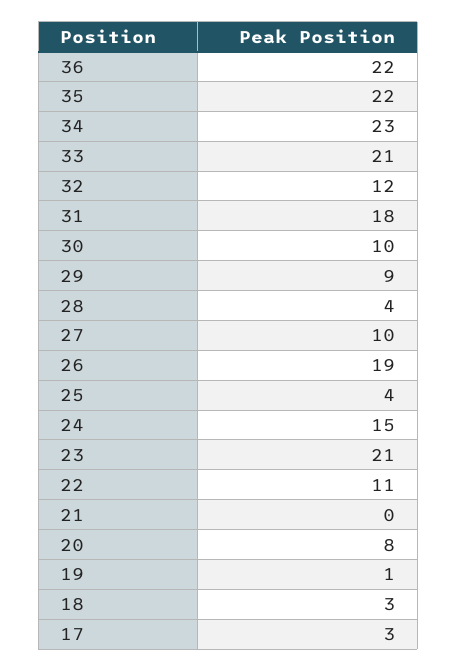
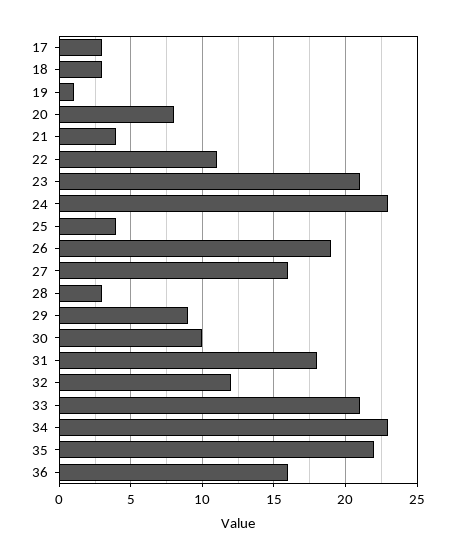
  {
-   "36": 22,
+   "36": 16,
    "35": 22,
    "34": 23,
    "33": 21,
    "32": 12,
    "31": 18,
    "30": 10,
    "29": 9,
-   "28": 4,
+   "28": 3,
-   "27": 10,
+   "27": 16,
    "26": 19,
    "25": 4,
-   "24": 15,
+   "24": 23,
    "23": 21,
    "22": 11,
-   "21": 0,
+   "21": 4,
    "20": 8,
    "19": 1,
    "18": 3,
    "17": 3
  }

